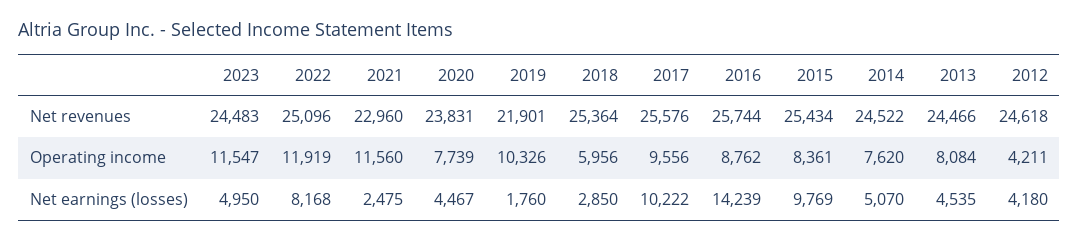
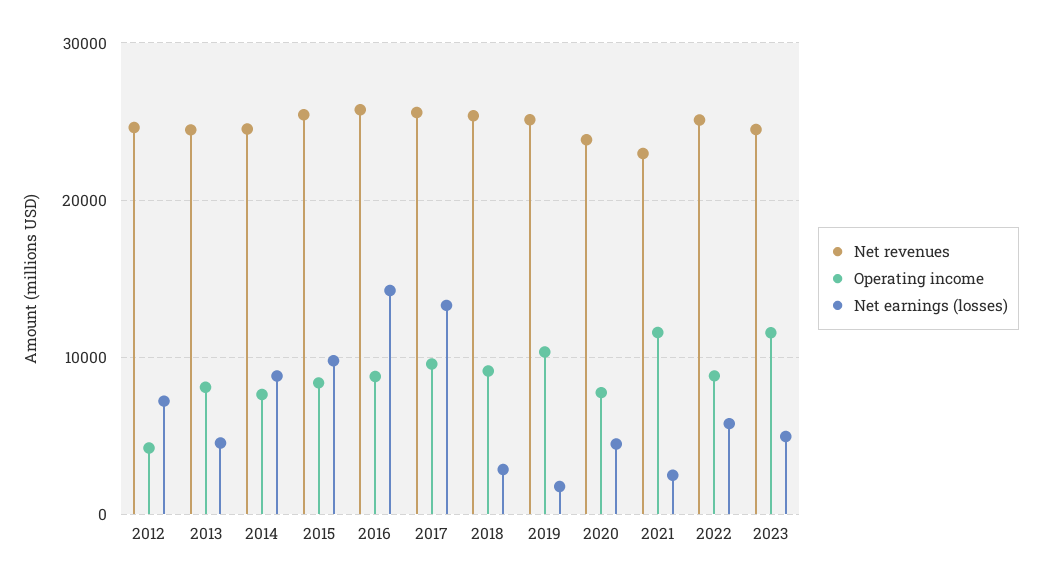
  {
    "Net revenues": {
      "2023": 24483,
      "2022": 25096,
      "2021": 22960,
      "2020": 23831,
-     "2019": 21901,
+     "2019": 25000,
      "2018": 25364,
      "2017": 25576,
      "2016": 25744,
      "2015": 25434,
      "2014": 24522,
      "2013": 24466,
      "2012": 24618
    },
    "Operating income": {
      "2023": 11547,
-     "2022": 11919,
+     "2022": 9000,
      "2021": 11560,
      "2020": 7739,
      "2019": 10326,
-     "2018": 5956,
+     "2018": 9000,
      "2017": 9556,
      "2016": 8762,
      "2015": 8361,
      "2014": 7620,
      "2013": 8084,
      "2012": 4211
    },
    "Net earnings (losses)": {
      "2023": 4950,
-     "2022": 8168,
+     "2022": 6000,
      "2021": 2475,
      "2020": 4467,
      "2019": 1760,
      "2018": 2850,
-     "2017": 10222,
+     "2017": 13000,
      "2016": 14239,
      "2015": 9769,
-     "2014": 5070,
+     "2014": 9000,
      "2013": 4535,
-     "2012": 4180
+     "2012": 7000
    }
  }

